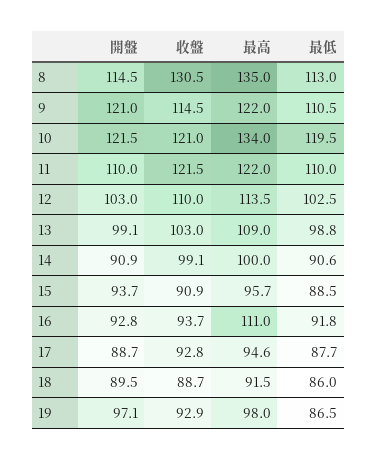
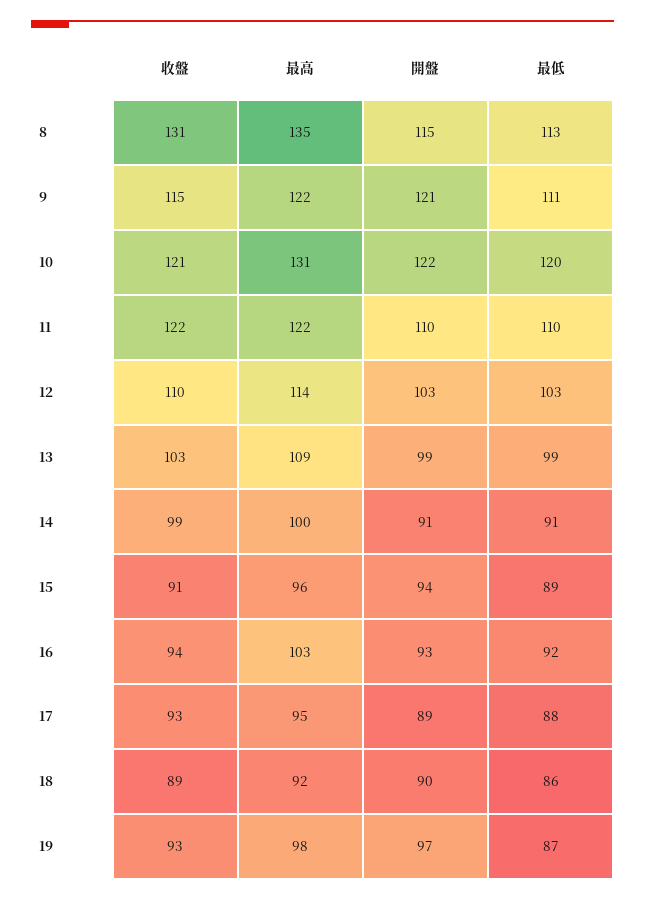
  {
    "開盤": {
      "8": 114.5,
      "9": 121,
      "10": 121.5,
      "11": 110,
      "12": 103,
      "13": 99.1,
      "14": 90.9,
      "15": 93.7,
      "16": 92.8,
      "17": 88.7,
      "18": 89.5,
      "19": 97.1
    },
    "收盤": {
      "8": 130.5,
      "9": 114.5,
      "10": 121,
      "11": 121.5,
      "12": 110,
      "13": 103,
      "14": 99.1,
      "15": 90.9,
      "16": 93.7,
      "17": 92.8,
      "18": 88.7,
      "19": 92.9
    },
    "最高": {
      "8": 135,
      "9": 122,
-     "10": 134,
+     "10": 131,
      "11": 122,
      "12": 113.5,
      "13": 109,
      "14": 100,
      "15": 95.7,
-     "16": 111,
+     "16": 103,
      "17": 94.6,
      "18": 91.5,
      "19": 98
    },
    "最低": {
      "8": 113,
      "9": 110.5,
      "10": 119.5,
      "11": 110,
      "12": 102.5,
      "13": 98.8,
      "14": 90.6,
      "15": 88.5,
      "16": 91.8,
      "17": 87.7,
      "18": 86,
      "19": 86.5
    }
  }

